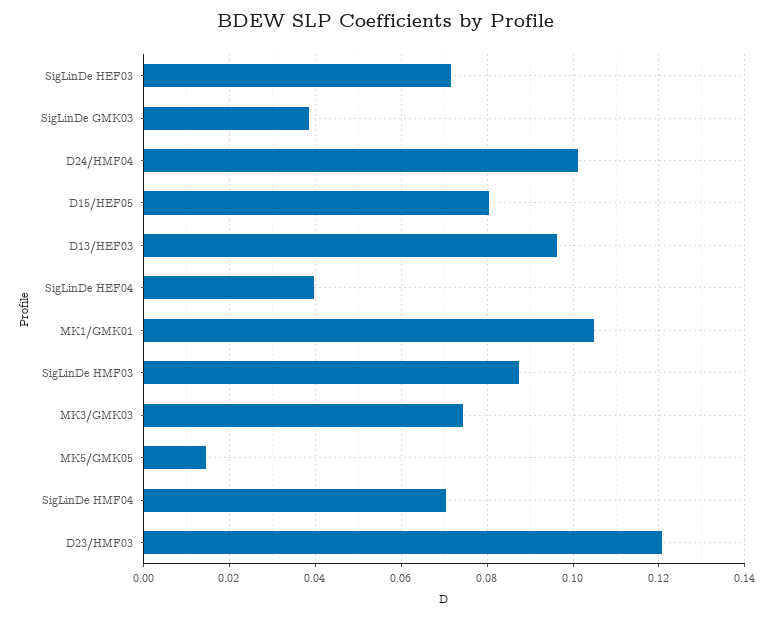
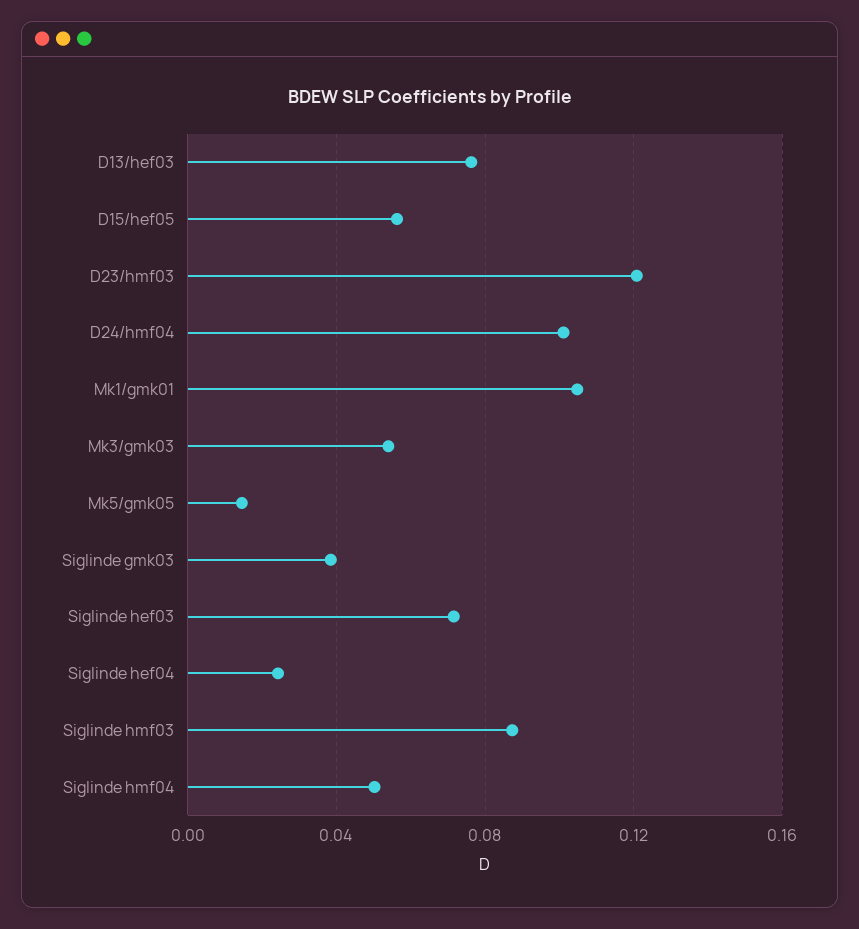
  {
    "SigLinDe HEF03": 0.072,
    "SigLinDe GMK03": 0.038,
    "D24/HMF04": 0.102,
-   "D15/HEF05": 0.08,
+   "D15/HEF05": 0.055,
-   "D13/HEF03": 0.096,
+   "D13/HEF03": 0.075,
-   "SigLinDe HEF04": 0.04,
+   "SigLinDe HEF04": 0.025,
    "MK1/GMK01": 0.104,
    "SigLinDe HMF03": 0.088,
-   "MK3/GMK03": 0.074,
+   "MK3/GMK03": 0.055,
    "MK5/GMK05": 0.014,
-   "SigLinDe HMF04": 0.07,
+   "SigLinDe HMF04": 0.05,
    "D23/HMF03": 0.12
  }

